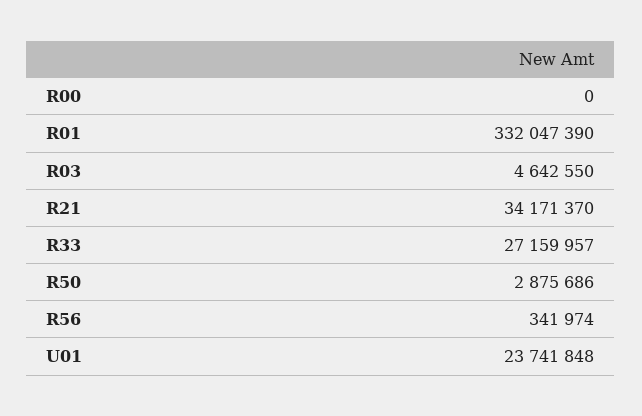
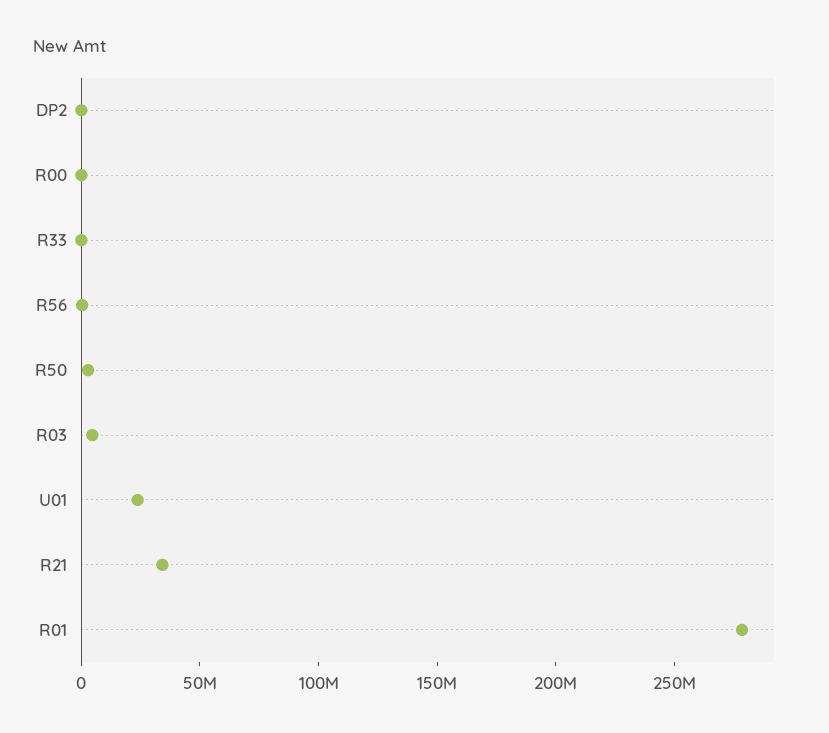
  {
    "R00": 0,
-   "R01": 332047390,
+   "R01": 280000000,
    "R03": 4642550,
    "R21": 34171370,
-   "R33": 27159957,
+   "R33": 0,
    "R50": 2875686,
    "R56": 341974,
-   "U01": 23741848
+   "U01": 23741848,
+   "DP2": 0
  }

